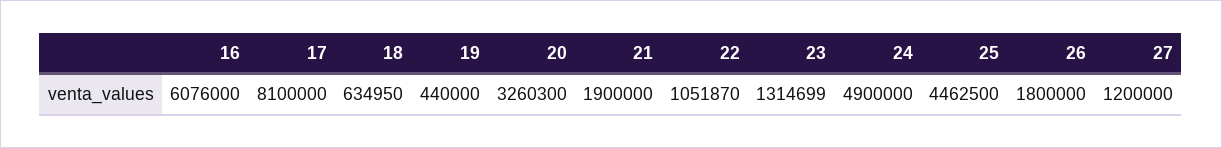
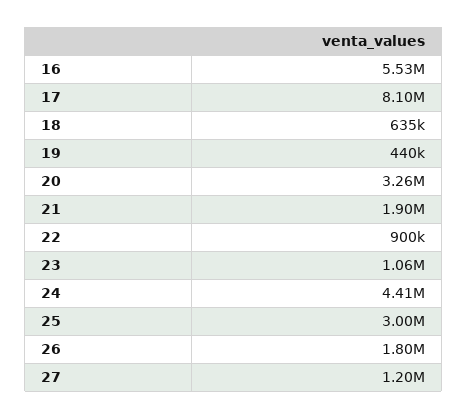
  {
-   "16": 6076000,
+   "16": 5530000,
    "17": 8100000,
    "18": 634950,
    "19": 440000,
    "20": 3260300,
    "21": 1900000,
-   "22": 1051870,
+   "22": 900000,
-   "23": 1314699,
+   "23": 1060000,
-   "24": 4900000,
+   "24": 4410000,
-   "25": 4462500,
+   "25": 3000000,
    "26": 1800000,
    "27": 1200000
  }

